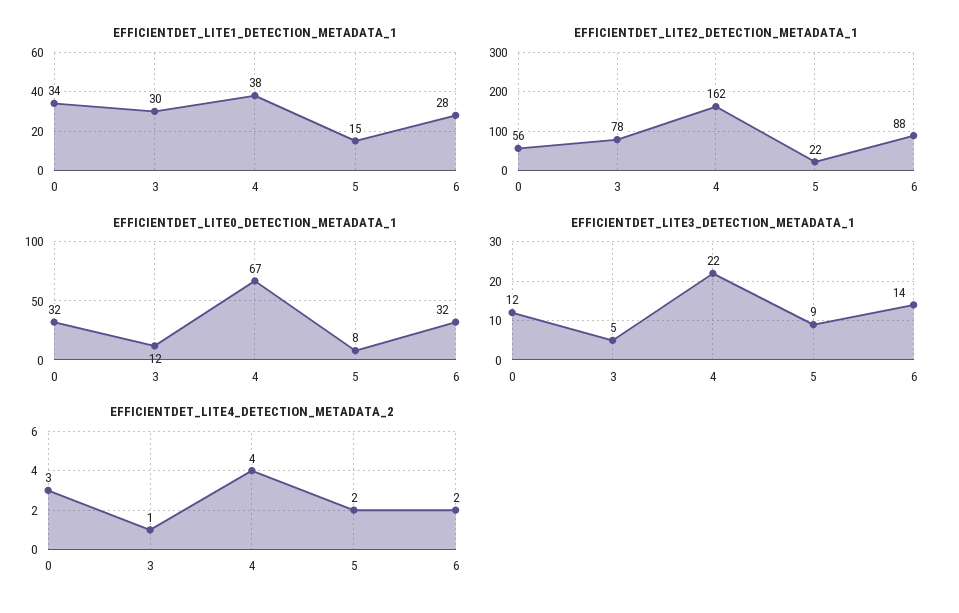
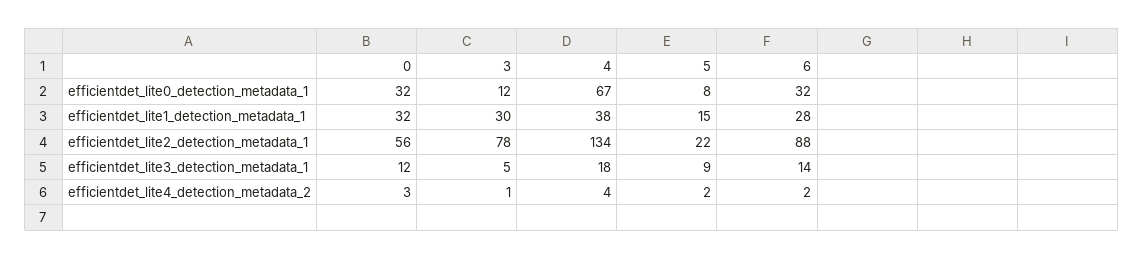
  {
    "EFFICIENTDET_LITE1_DETECTION_METADATA_1": {
-     "0": 34,
+     "0": 32,
      "3": 30,
      "4": 38,
      "5": 15,
      "6": 28
    },
    "EFFICIENTDET_LITE2_DETECTION_METADATA_1": {
      "0": 56,
      "3": 78,
-     "4": 162,
+     "4": 134,
      "5": 22,
      "6": 88
    },
    "EFFICIENTDET_LITE0_DETECTION_METADATA_1": {
      "0": 32,
      "3": 12,
      "4": 67,
      "5": 8,
      "6": 32
    },
    "EFFICIENTDET_LITE3_DETECTION_METADATA_1": {
      "0": 12,
      "3": 5,
-     "4": 22,
+     "4": 18,
      "5": 9,
      "6": 14
    },
    "EFFICIENTDET_LITE4_DETECTION_METADATA_2": {
      "0": 3,
      "3": 1,
      "4": 4,
      "5": 2,
      "6": 2
    }
  }

